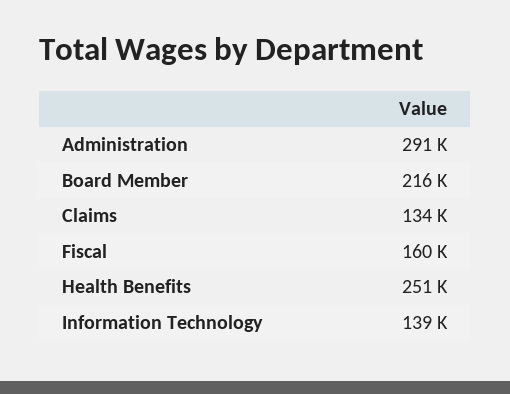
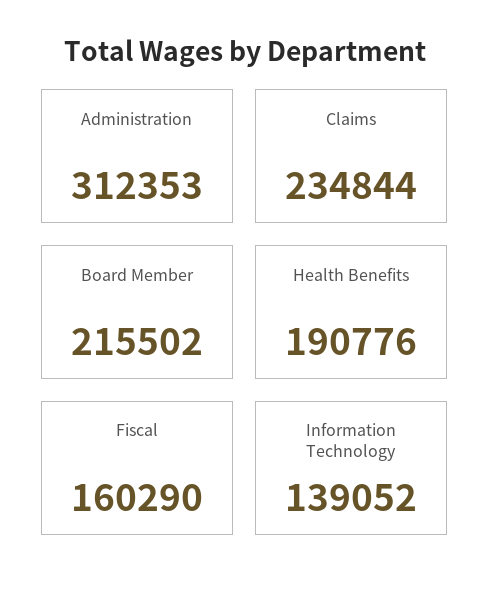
  {
-   "Administration": 291000,
+   "Administration": 312353,
    "Board Member": 215502,
-   "Claims": 134000,
+   "Claims": 234844,
    "Fiscal": 160290,
-   "Health Benefits": 251000,
+   "Health Benefits": 190776,
    "Information Technology": 139052
  }

